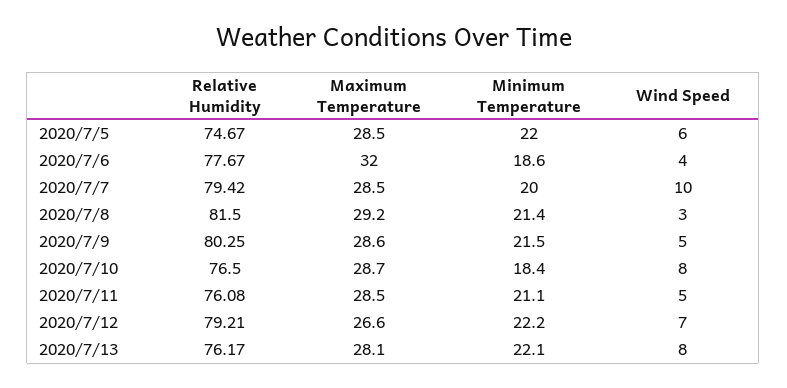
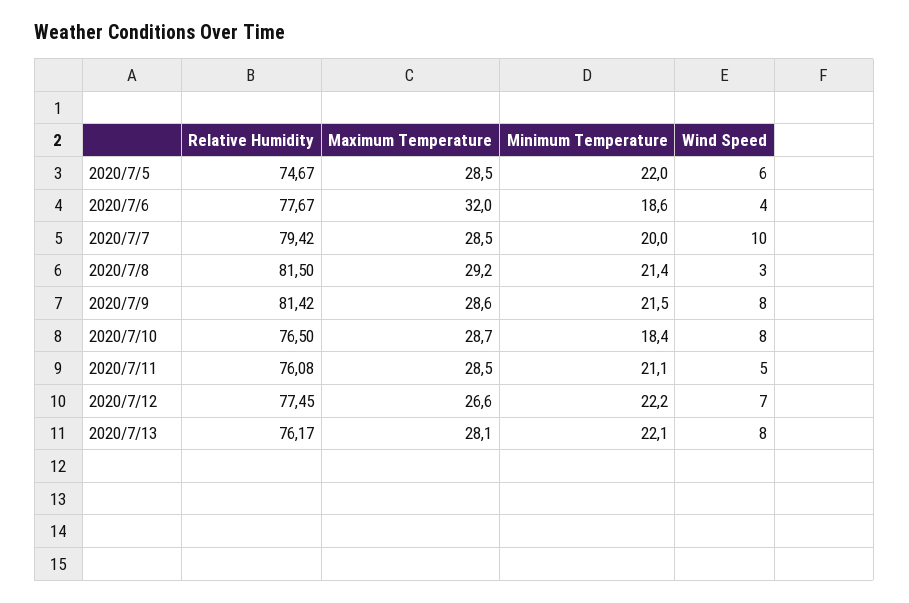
  {
    "Relative Humidity": {
      "2020/7/5": 74.67,
      "2020/7/6": 77.67,
      "2020/7/7": 79.42,
      "2020/7/8": 81.5,
-     "2020/7/9": 80.25,
+     "2020/7/9": 81.42,
      "2020/7/10": 76.5,
      "2020/7/11": 76.08,
-     "2020/7/12": 79.21,
+     "2020/7/12": 77.45,
      "2020/7/13": 76.17
    },
    "Maximum Temperature": {
      "2020/7/5": 28.5,
      "2020/7/6": 32,
      "2020/7/7": 28.5,
      "2020/7/8": 29.2,
      "2020/7/9": 28.6,
      "2020/7/10": 28.7,
      "2020/7/11": 28.5,
      "2020/7/12": 26.6,
      "2020/7/13": 28.1
    },
    "Minimum Temperature": {
      "2020/7/5": 22,
      "2020/7/6": 18.6,
      "2020/7/7": 20,
      "2020/7/8": 21.4,
      "2020/7/9": 21.5,
      "2020/7/10": 18.4,
      "2020/7/11": 21.1,
      "2020/7/12": 22.2,
      "2020/7/13": 22.1
    },
    "Wind Speed": {
      "2020/7/5": 6,
      "2020/7/6": 4,
      "2020/7/7": 10,
      "2020/7/8": 3,
-     "2020/7/9": 5,
+     "2020/7/9": 8,
      "2020/7/10": 8,
      "2020/7/11": 5,
      "2020/7/12": 7,
      "2020/7/13": 8
    }
  }

